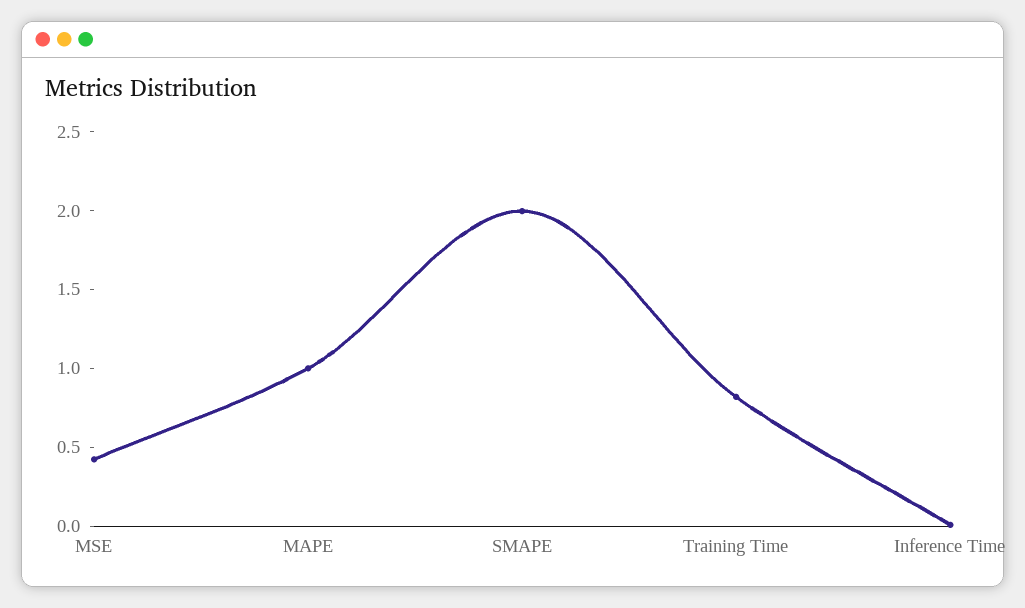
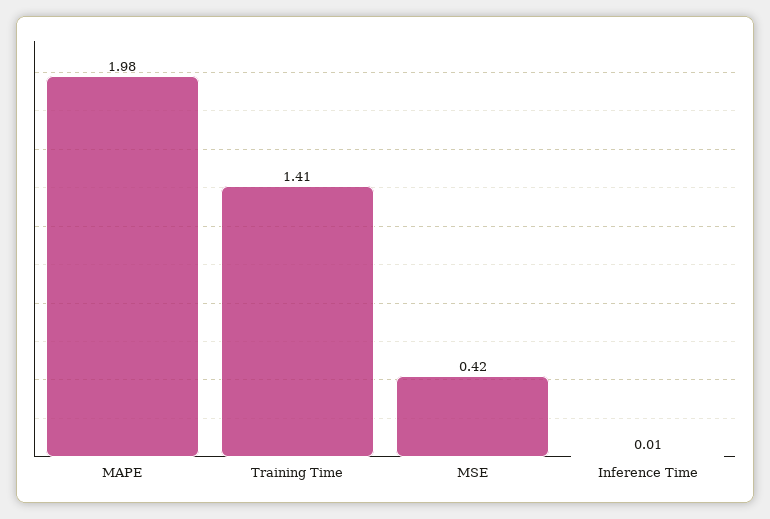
  {
    "MSE": 0.42,
-   "MAPE": 1,
+   "MAPE": 1.98,
-   "SMAPE": 2,
-   "Training Time": 0.8,
+   "Training Time": 1.41,
    "Inference Time": 0.01
  }

